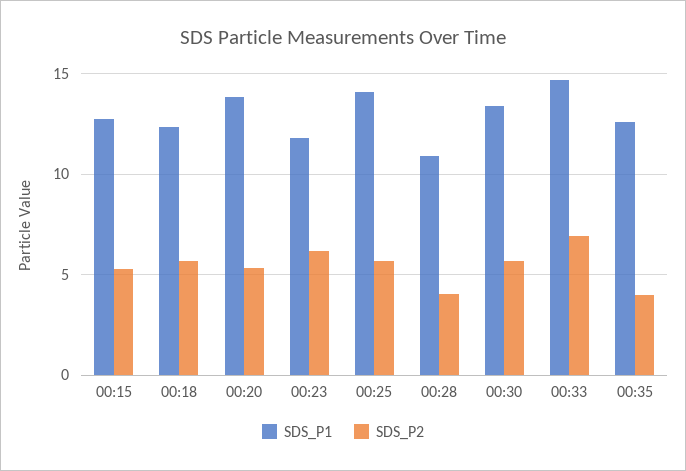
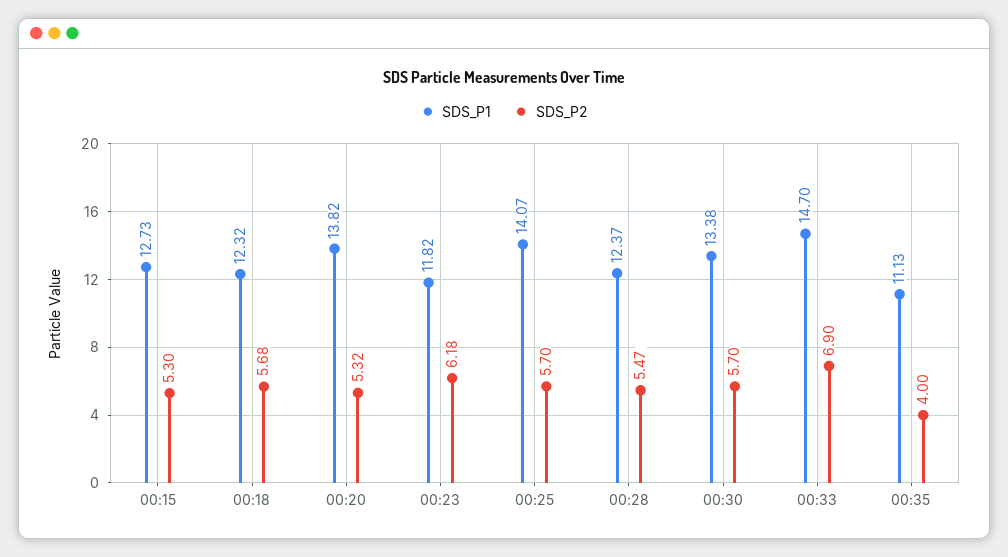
  {
    "SDS_P1": {
      "00:15": 12.73,
      "00:18": 12.32,
      "00:20": 13.82,
      "00:23": 11.82,
      "00:25": 14.07,
-     "00:28": 11,
+     "00:28": 12.37,
      "00:30": 13.38,
      "00:33": 14.7,
-     "00:35": 12.5
+     "00:35": 11.13
    },
    "SDS_P2": {
      "00:15": 5.3,
      "00:18": 5.68,
      "00:20": 5.32,
      "00:23": 6.18,
      "00:25": 5.7,
-     "00:28": 4,
+     "00:28": 5.47,
      "00:30": 5.7,
      "00:33": 6.9,
      "00:35": 4
    }
  }

